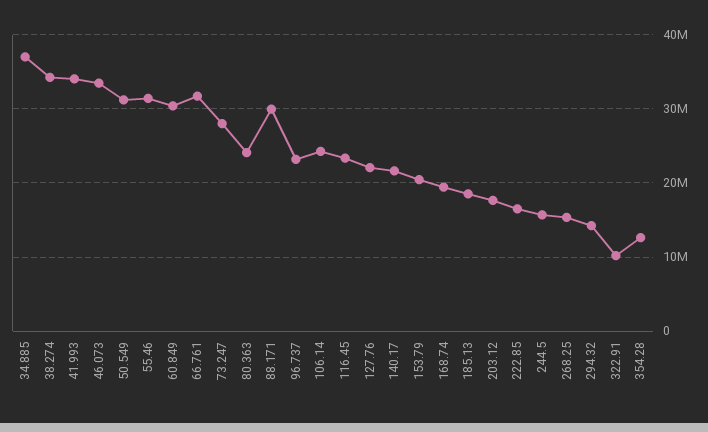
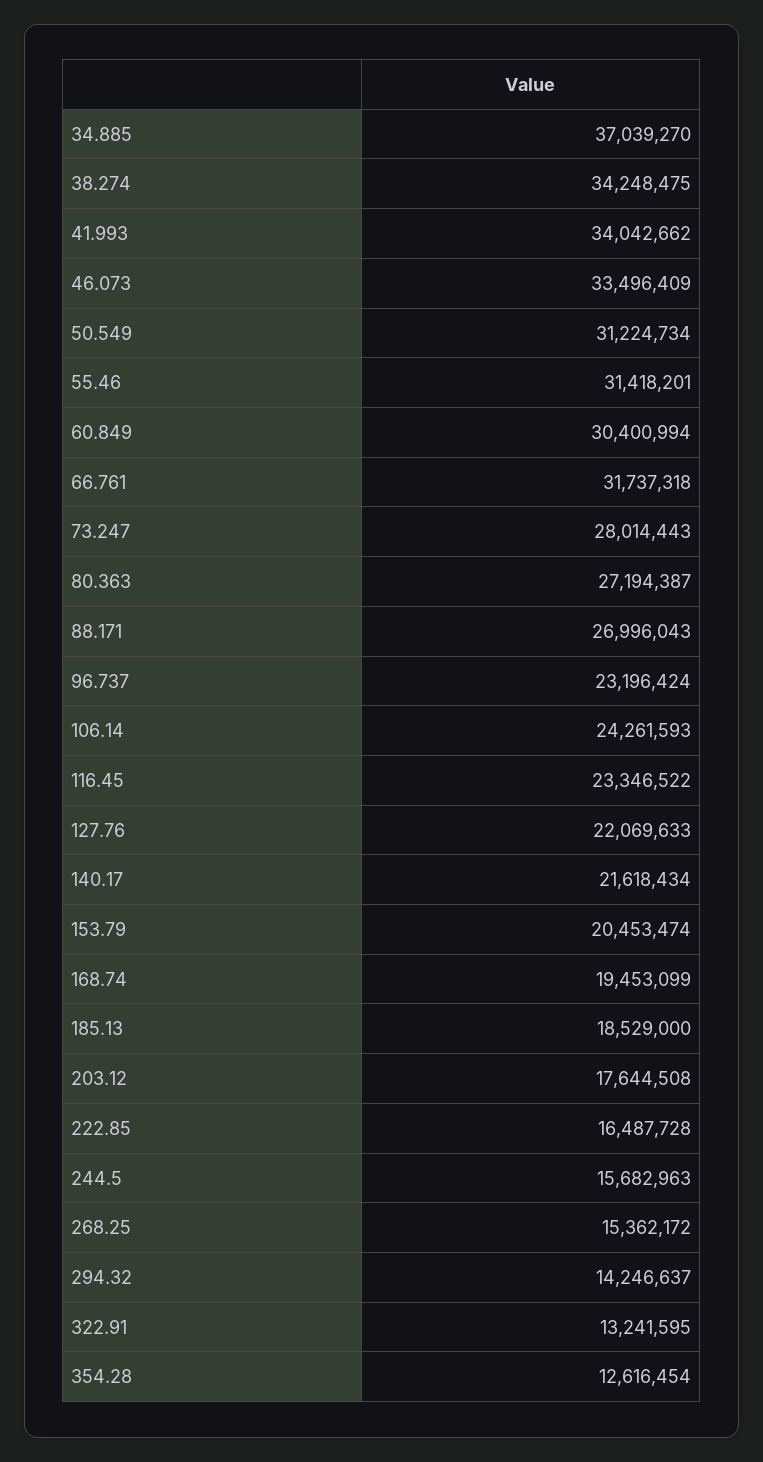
  {
    "34.885": 37039270,
    "38.274": 34248475,
    "41.993": 34042662,
    "46.073": 33496409,
    "50.549": 31224734,
    "55.46": 31418201,
    "60.849": 30400994,
    "66.761": 31737318,
    "73.247": 28014443,
-   "80.363": 24000000,
+   "80.363": 27194387,
-   "88.171": 30000000,
+   "88.171": 26996043,
    "96.737": 23196424,
    "106.14": 24261593,
    "116.45": 23346522,
    "127.76": 22069633,
    "140.17": 21618434,
    "153.79": 20453474,
    "168.74": 19453099,
    "185.13": 18529000,
    "203.12": 17644508,
    "222.85": 16487728,
    "244.5": 15682963,
    "268.25": 15362172,
    "294.32": 14246637,
-   "322.91": 10000000,
+   "322.91": 13241595,
    "354.28": 12616454
  }

